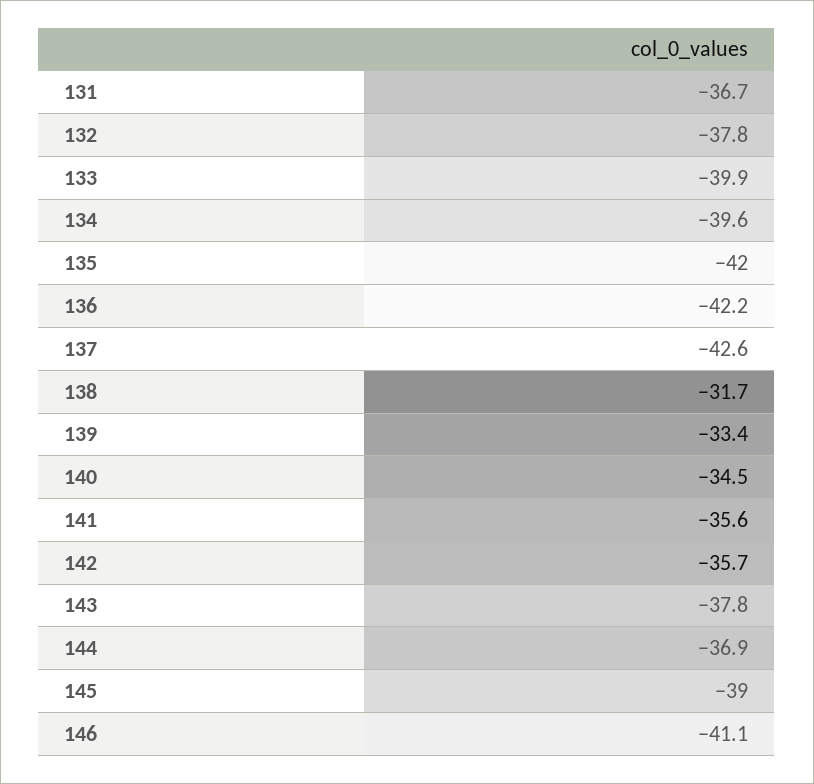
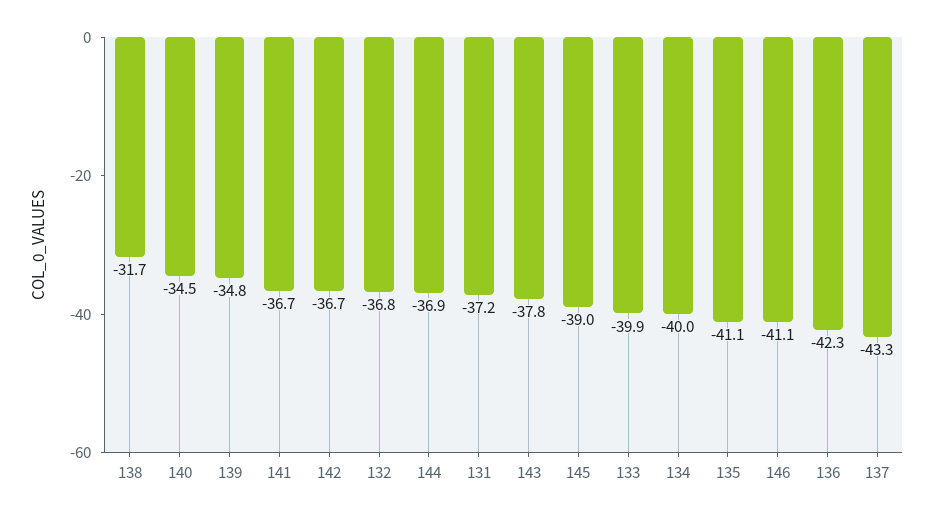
  {
-   "131": -36.7,
+   "131": -37.2,
-   "132": -37.8,
+   "132": -36.8,
    "133": -39.9,
-   "134": -39.6,
+   "134": -40,
-   "135": -42,
+   "135": -41.1,
-   "136": -42.2,
+   "136": -42.3,
-   "137": -42.6,
+   "137": -43.3,
    "138": -31.7,
-   "139": -33.4,
+   "139": -34.8,
    "140": -34.5,
-   "141": -35.6,
+   "141": -36.7,
-   "142": -35.7,
+   "142": -36.7,
    "143": -37.8,
    "144": -36.9,
    "145": -39,
    "146": -41.1
  }

